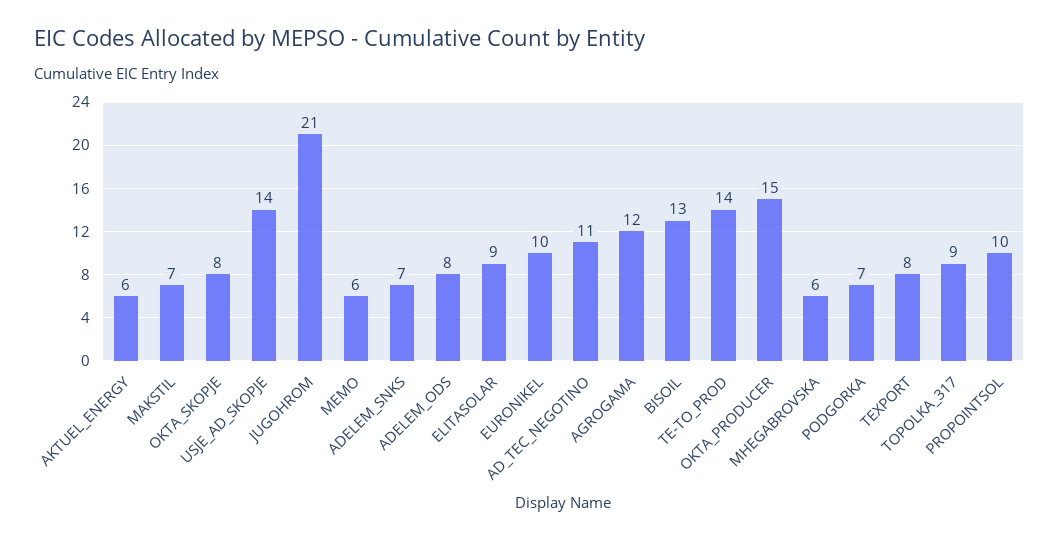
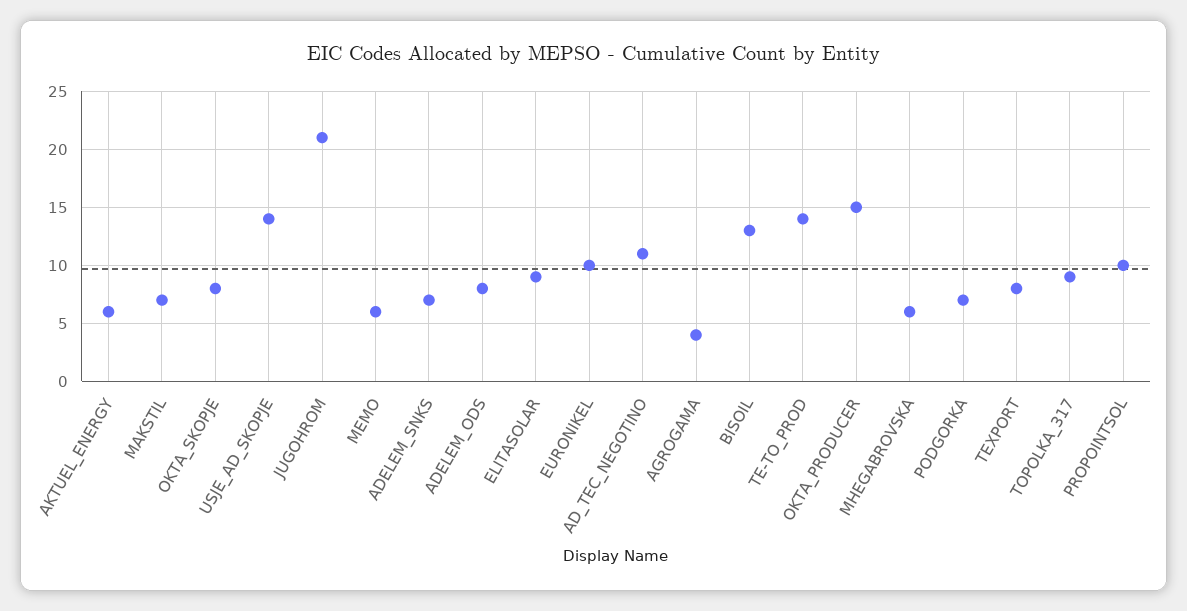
  {
    "AKTUEL_ENERGY": 6,
    "MAKSTIL": 7,
    "OKTA_SKOPJE": 8,
    "USJE_AD_SKOPJE": 14,
    "JUGOHROM": 21,
    "MEMO": 6,
    "ADELEM_SNKS": 7,
    "ADELEM_ODS": 8,
    "ELITASOLAR": 9,
    "EURONIKEL": 10,
    "AD_TEC_NEGOTINO": 11,
-   "AGROGAMA": 12,
+   "AGROGAMA": 4,
    "BISOIL": 13,
    "TE-TO_PROD": 14,
    "OKTA_PRODUCER": 15,
    "MHEGABROVSKA": 6,
    "PODGORKA": 7,
    "TEXPORT": 8,
    "TOPOLKA_317": 9,
    "PROPOINTSOL": 10
  }

